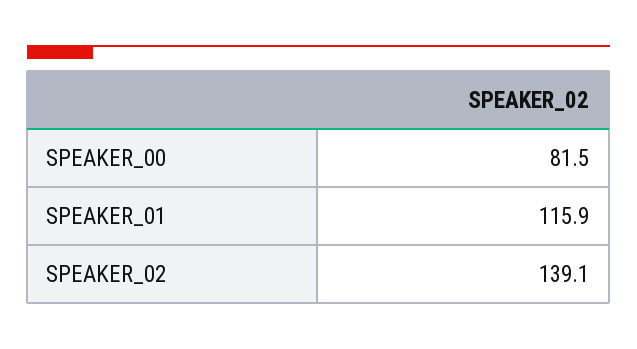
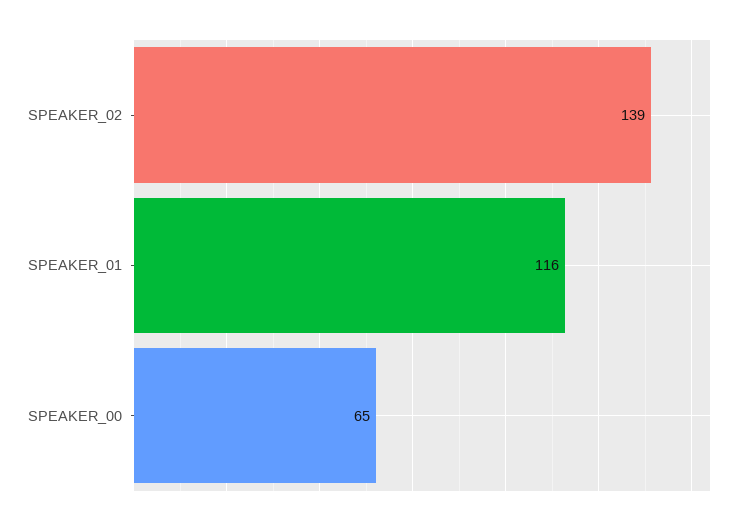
  {
-   "SPEAKER_00": 81.5,
+   "SPEAKER_00": 65,
    "SPEAKER_01": 115.9,
    "SPEAKER_02": 139.1
  }

